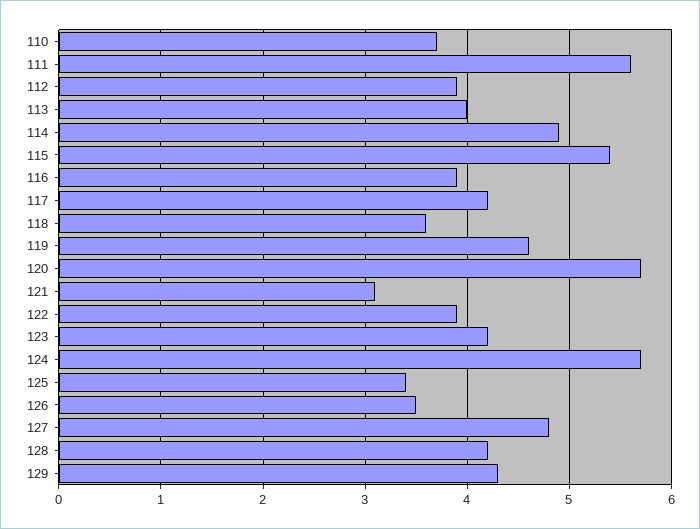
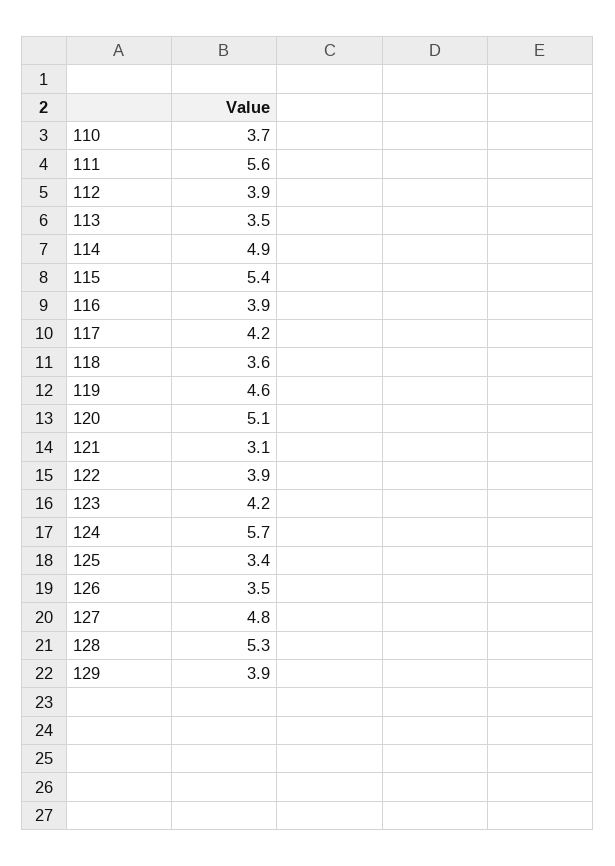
  {
    "110": 3.7,
    "111": 5.6,
    "112": 3.9,
-   "113": 4,
+   "113": 3.5,
    "114": 4.9,
    "115": 5.4,
    "116": 3.9,
    "117": 4.2,
    "118": 3.6,
    "119": 4.6,
-   "120": 5.7,
+   "120": 5.1,
    "121": 3.1,
    "122": 3.9,
    "123": 4.2,
    "124": 5.7,
    "125": 3.4,
    "126": 3.5,
    "127": 4.8,
-   "128": 4.2,
+   "128": 5.3,
-   "129": 4.3
+   "129": 3.9
  }

